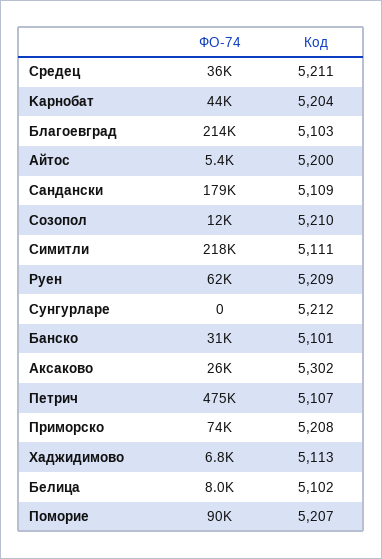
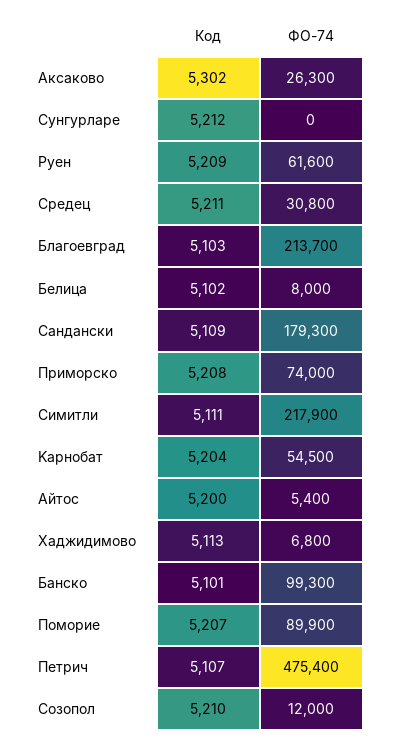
  {
    "ФО-74": {
-     "Средец": 36000,
+     "Средец": 30800,
-     "Kарнобат": 44000,
+     "Kарнобат": 54500,
      "Благоевград": 213700,
      "Aйтос": 5400,
      "Cандански": 179300,
      "Cозопол": 12000,
      "Cимитли": 217900,
      "Pуен": 61600,
      "Cунгурларе": 0,
-     "Банско": 31000,
+     "Банско": 99300,
      "Aксаково": 26300,
      "Петрич": 475400,
      "Приморско": 74000,
      "Xаджидимово": 6800,
      "Белица": 8000,
      "Поморие": 89900
    },
    "Код": {
      "Средец": 5211,
      "Kарнобат": 5204,
      "Благоевград": 5103,
      "Aйтос": 5200,
      "Cандански": 5109,
      "Cозопол": 5210,
      "Cимитли": 5111,
      "Pуен": 5209,
      "Cунгурларе": 5212,
      "Банско": 5101,
      "Aксаково": 5302,
      "Петрич": 5107,
      "Приморско": 5208,
      "Xаджидимово": 5113,
      "Белица": 5102,
      "Поморие": 5207
    }
  }

